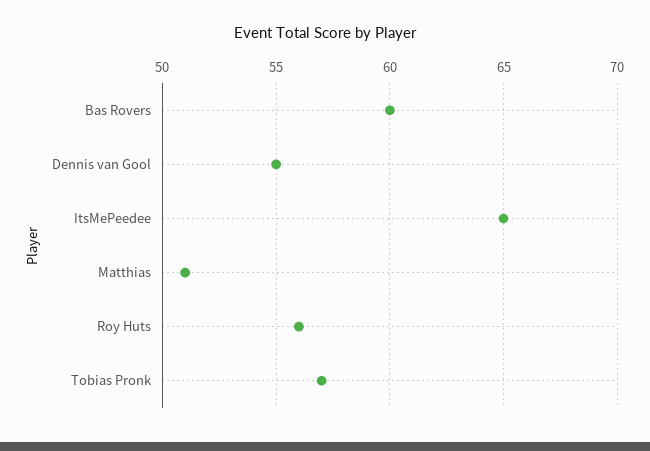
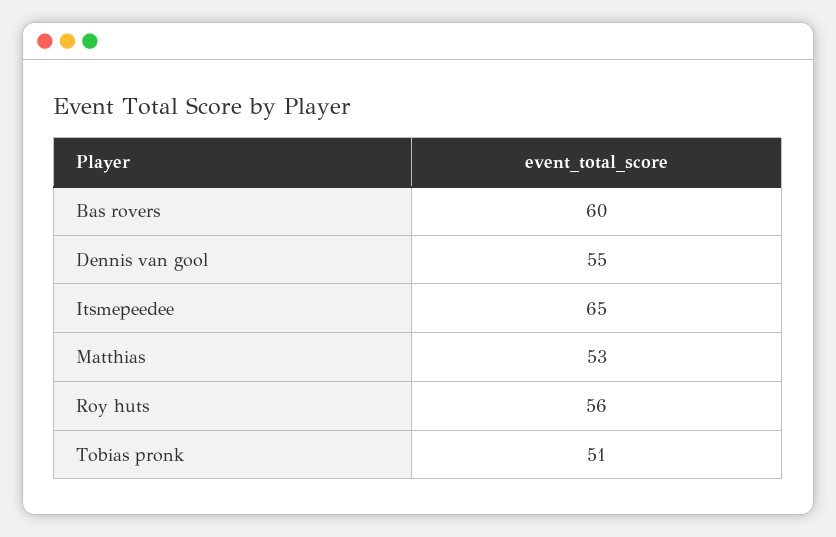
  {
    "Bas Rovers": 60,
    "Dennis van Gool": 55,
    "ItsMePeedee": 65,
-   "Matthias": 51,
+   "Matthias": 53,
    "Roy Huts": 56,
-   "Tobias Pronk": 57
+   "Tobias Pronk": 51
  }

